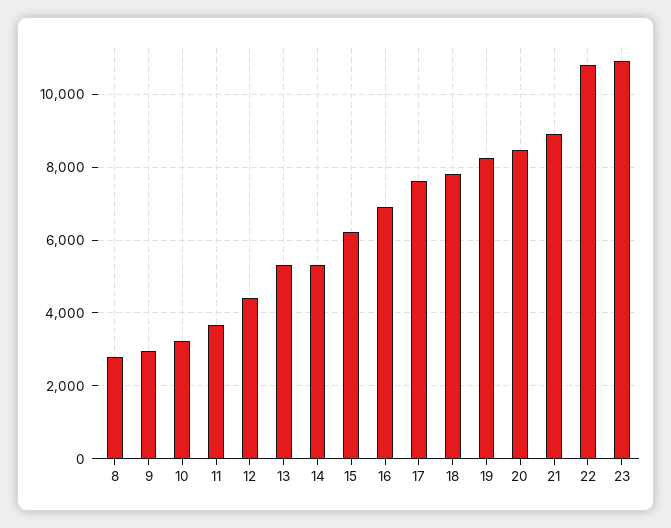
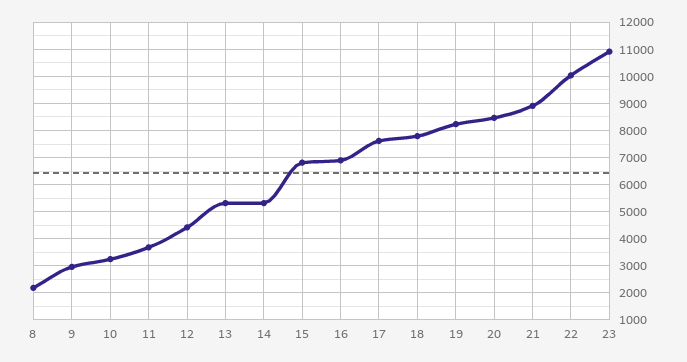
  {
-   "8": 2800,
+   "8": 2250,
    "9": 3000,
    "10": 3200,
    "11": 3600,
    "12": 4400,
    "13": 5400,
    "14": 5400,
-   "15": 6200,
+   "15": 6750,
    "16": 6800,
    "17": 7600,
    "18": 7800,
    "19": 8200,
    "20": 8400,
    "21": 9000,
-   "22": 10800,
+   "22": 10000,
    "23": 11000
  }

